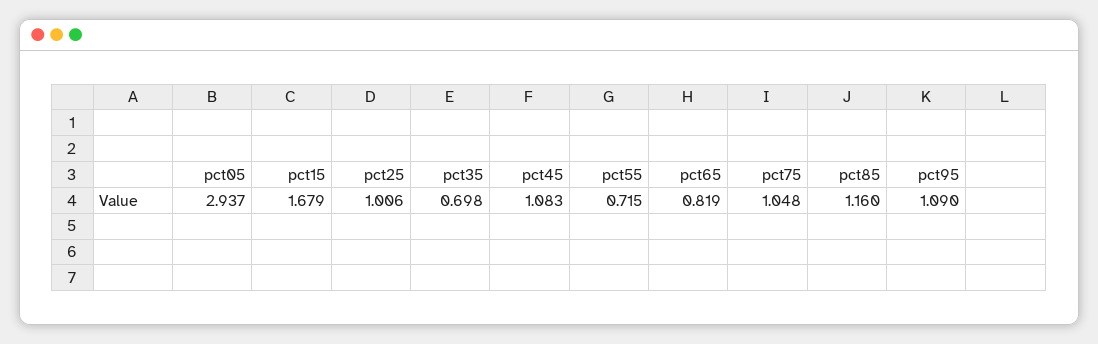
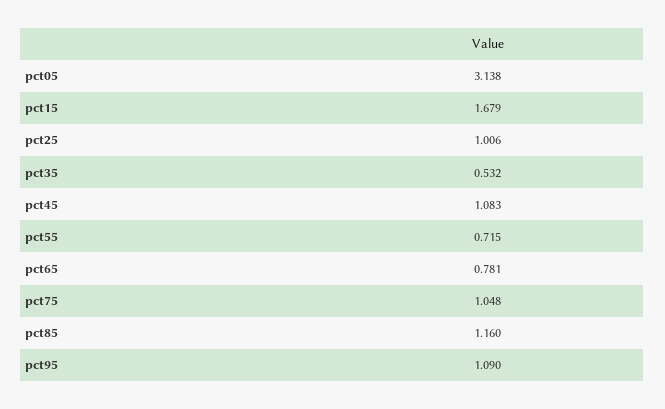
  {
-   "pct05": 2.937,
+   "pct05": 3.138,
    "pct15": 1.679,
    "pct25": 1.006,
-   "pct35": 0.698,
+   "pct35": 0.532,
    "pct45": 1.083,
    "pct55": 0.715,
-   "pct65": 0.819,
+   "pct65": 0.781,
    "pct75": 1.048,
    "pct85": 1.16,
    "pct95": 1.09
  }

